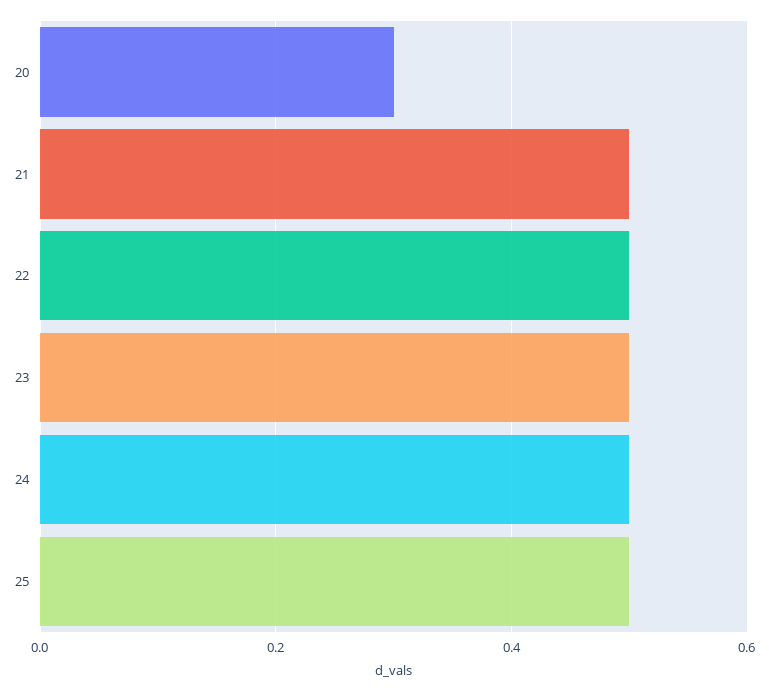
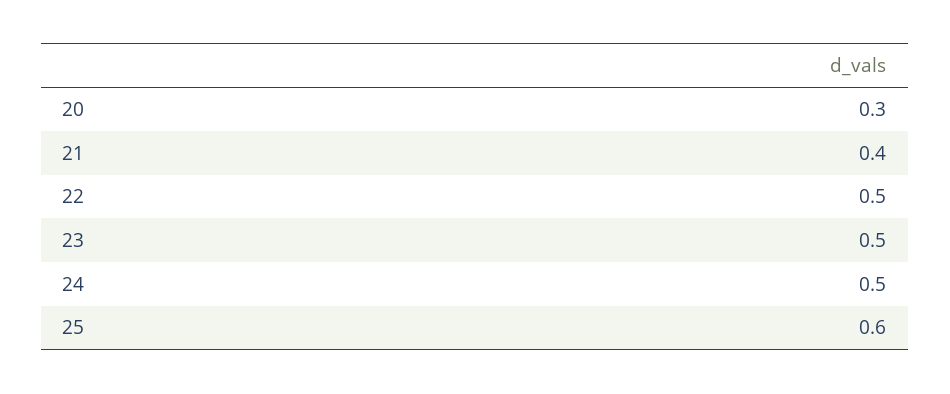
  {
    "20": 0.3,
-   "21": 0.5,
+   "21": 0.4,
    "22": 0.5,
    "23": 0.5,
    "24": 0.5,
-   "25": 0.5
+   "25": 0.6
  }

